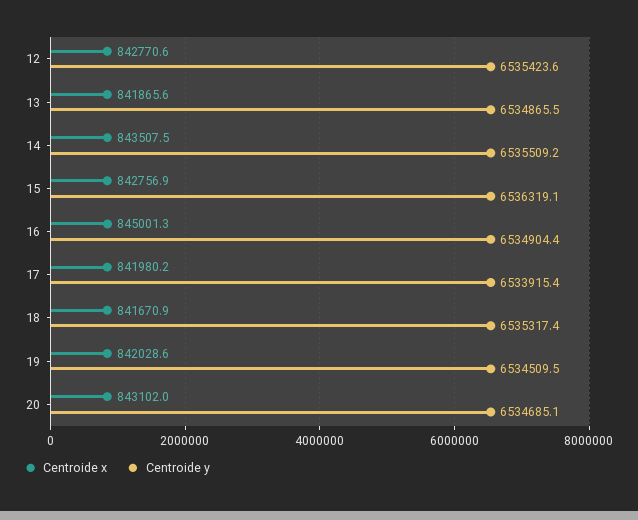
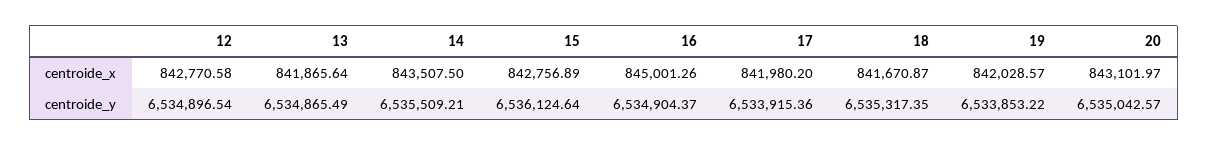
  {
    "Centroide x": {
      "12": 842770.58,
      "13": 841865.64,
      "14": 843507.5,
      "15": 842756.89,
      "16": 845001.26,
      "17": 841980.2,
      "18": 841670.87,
      "19": 842028.57,
      "20": 843101.97
    },
    "Centroide y": {
-     "12": 6535423.6,
+     "12": 6534896.54,
      "13": 6534865.49,
      "14": 6535509.21,
-     "15": 6536319.1,
+     "15": 6536124.64,
      "16": 6534904.37,
      "17": 6533915.36,
      "18": 6535317.35,
-     "19": 6534509.5,
+     "19": 6533853.22,
-     "20": 6534685.1
+     "20": 6535042.57
    }
  }

